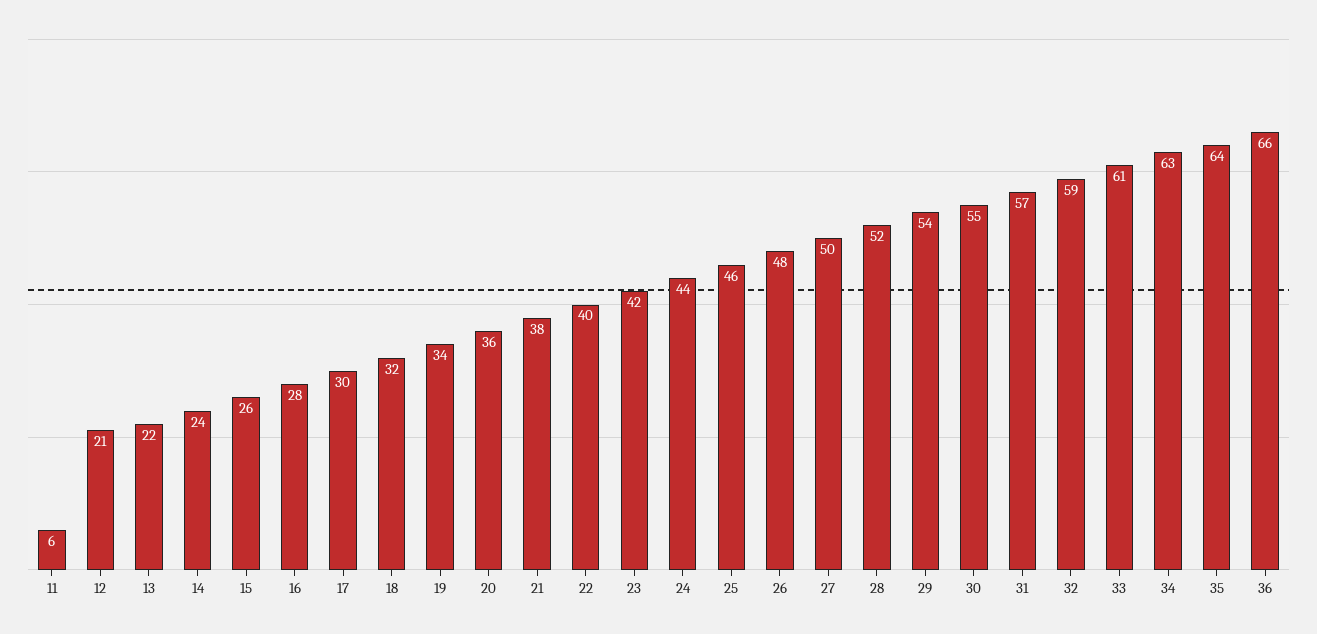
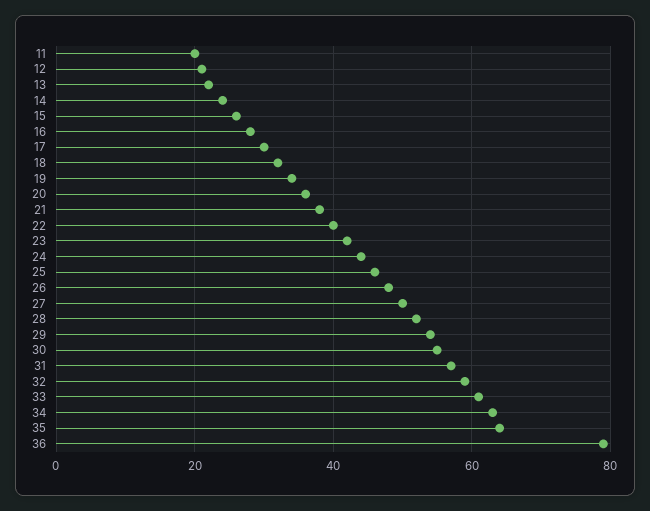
  {
-   "11": 6,
+   "11": 20,
    "12": 21,
    "13": 22,
    "14": 24,
    "15": 26,
    "16": 28,
    "17": 30,
    "18": 32,
    "19": 34,
    "20": 36,
    "21": 38,
    "22": 40,
    "23": 42,
    "24": 44,
    "25": 46,
    "26": 48,
    "27": 50,
    "28": 52,
    "29": 54,
    "30": 55,
    "31": 57,
    "32": 59,
    "33": 61,
    "34": 63,
    "35": 64,
-   "36": 66
+   "36": 80
  }

